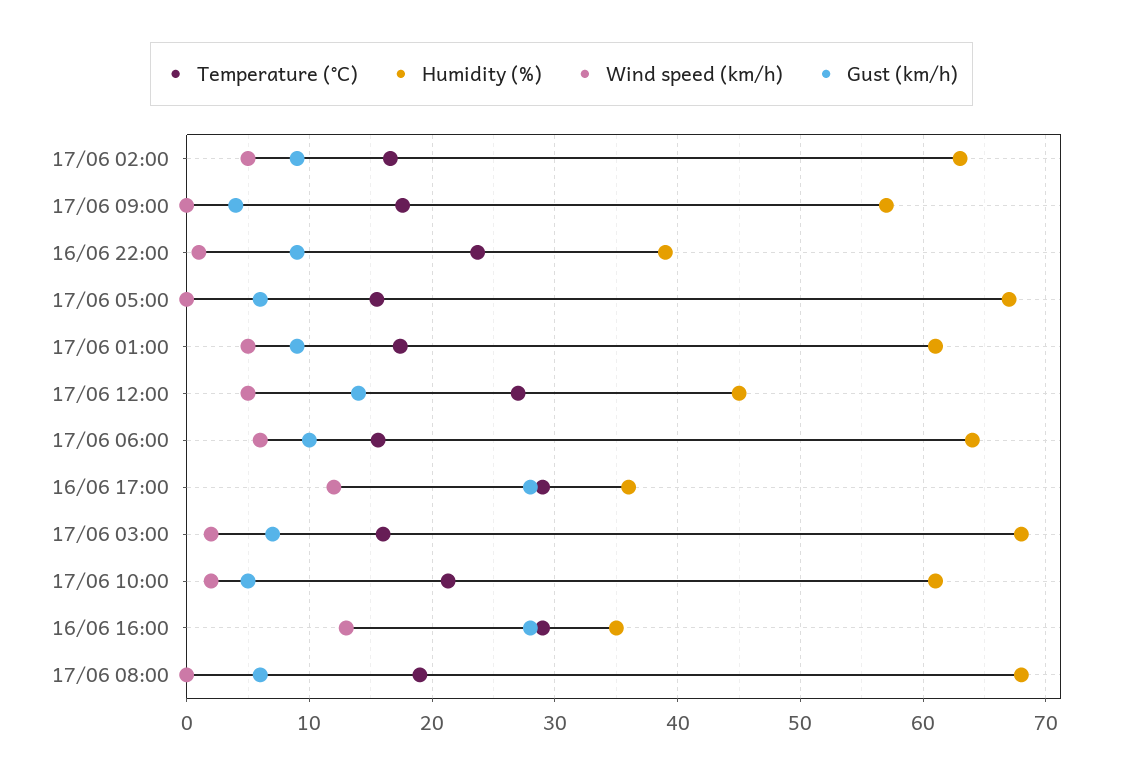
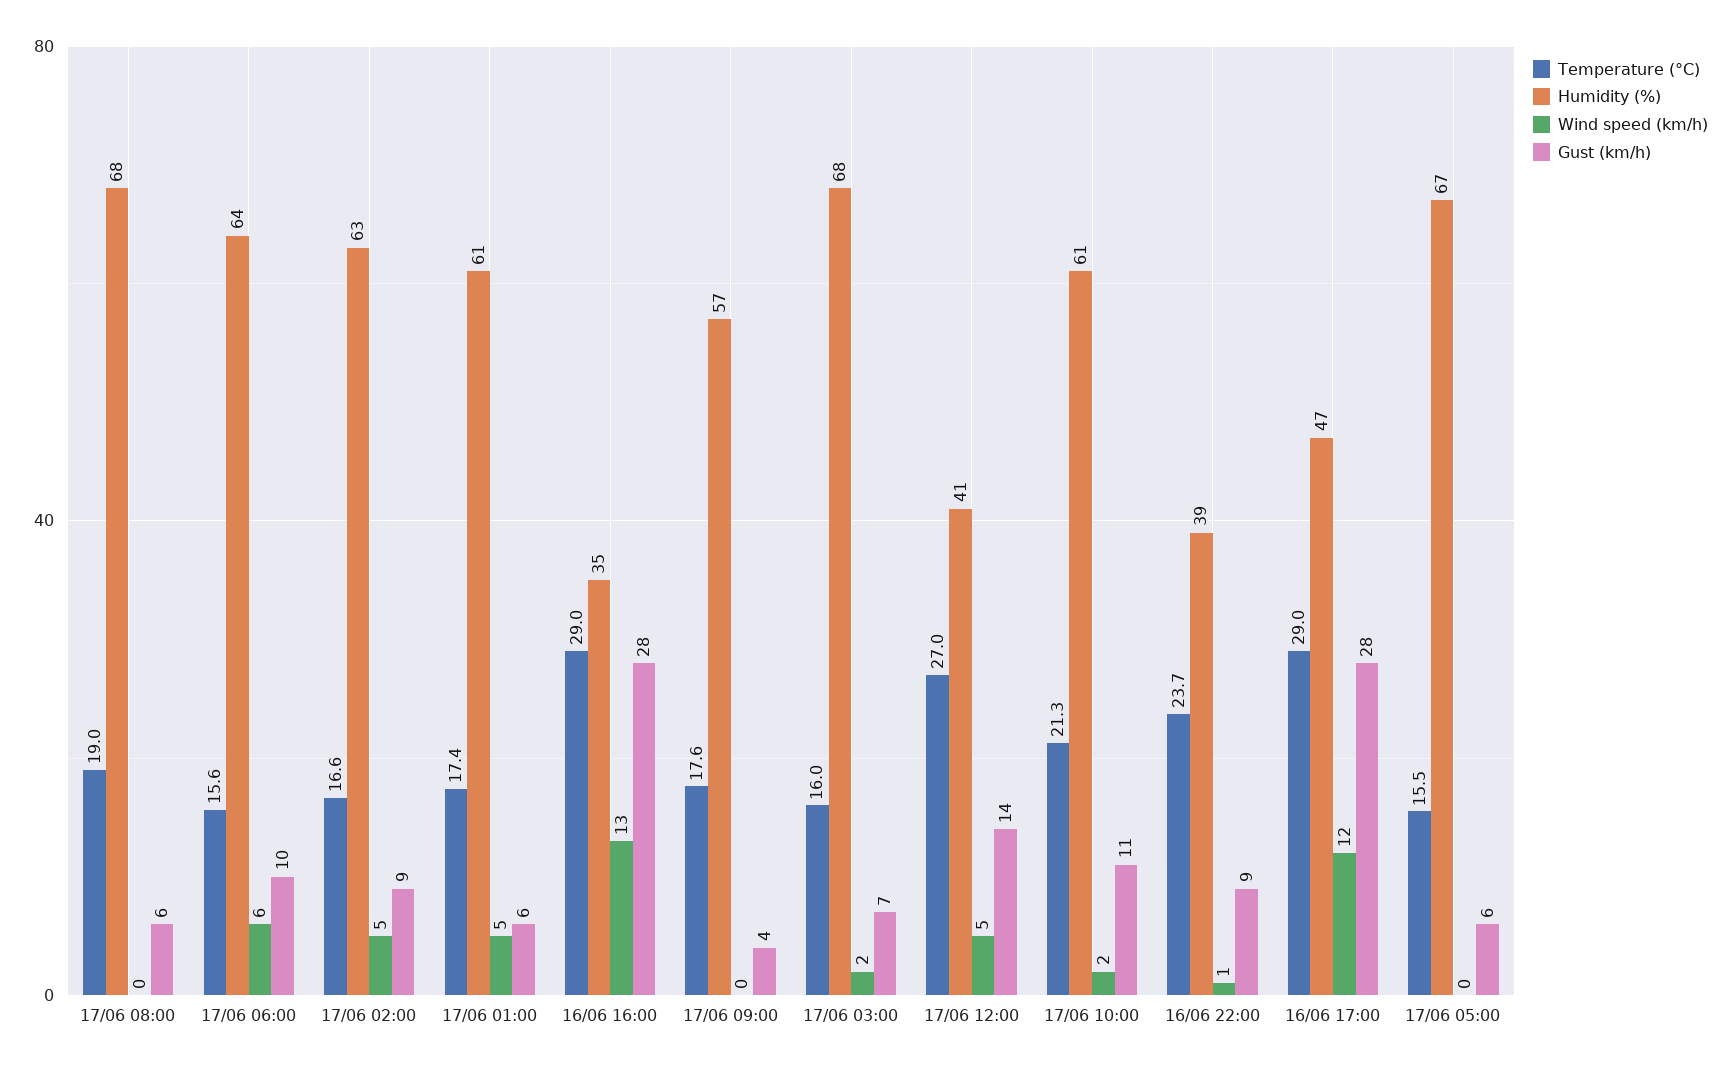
  {
    "Temperature (°C)": {
      "17/06 02:00": 16.6,
      "17/06 09:00": 17.6,
      "16/06 22:00": 23.7,
      "17/06 05:00": 15.5,
      "17/06 01:00": 17.4,
      "17/06 12:00": 27,
      "17/06 06:00": 15.6,
      "16/06 17:00": 29,
      "17/06 03:00": 16,
      "17/06 10:00": 21.3,
      "16/06 16:00": 29,
      "17/06 08:00": 19
    },
    "Humidity (%)": {
      "17/06 02:00": 63,
      "17/06 09:00": 57,
      "16/06 22:00": 39,
      "17/06 05:00": 67,
      "17/06 01:00": 61,
-     "17/06 12:00": 45,
+     "17/06 12:00": 41,
      "17/06 06:00": 64,
-     "16/06 17:00": 36,
+     "16/06 17:00": 47,
      "17/06 03:00": 68,
      "17/06 10:00": 61,
      "16/06 16:00": 35,
      "17/06 08:00": 68
    },
    "Wind speed (km/h)": {
      "17/06 02:00": 5,
      "17/06 09:00": 0,
      "16/06 22:00": 1,
      "17/06 05:00": 0,
      "17/06 01:00": 5,
      "17/06 12:00": 5,
      "17/06 06:00": 6,
      "16/06 17:00": 12,
      "17/06 03:00": 2,
      "17/06 10:00": 2,
      "16/06 16:00": 13,
      "17/06 08:00": 0
    },
    "Gust (km/h)": {
      "17/06 02:00": 9,
      "17/06 09:00": 4,
      "16/06 22:00": 9,
      "17/06 05:00": 6,
-     "17/06 01:00": 9,
+     "17/06 01:00": 6,
      "17/06 12:00": 14,
      "17/06 06:00": 10,
      "16/06 17:00": 28,
      "17/06 03:00": 7,
-     "17/06 10:00": 5,
+     "17/06 10:00": 11,
      "16/06 16:00": 28,
      "17/06 08:00": 6
    }
  }

